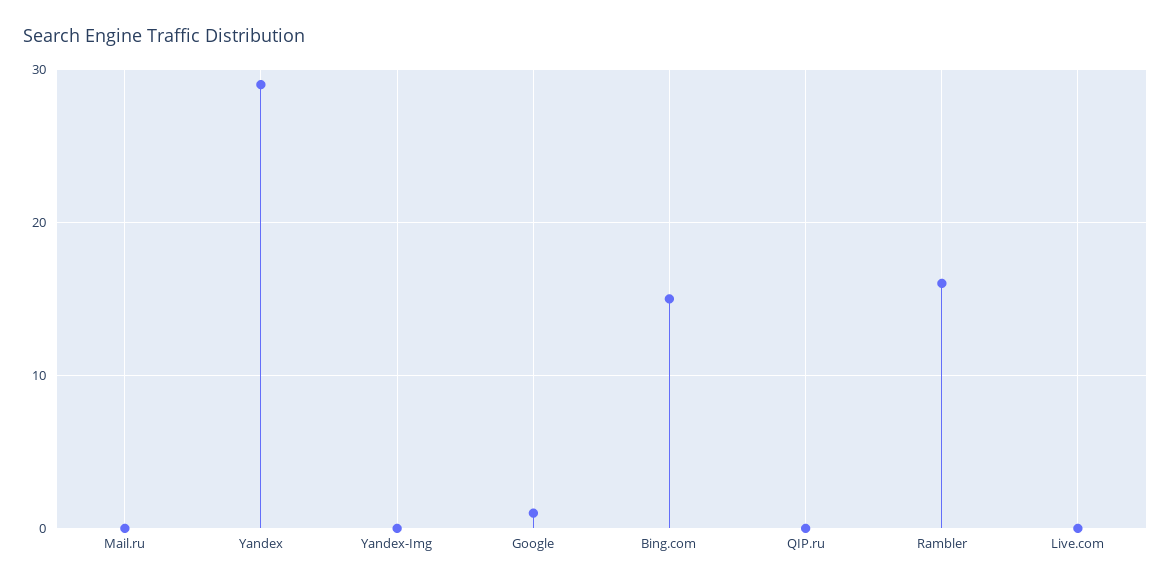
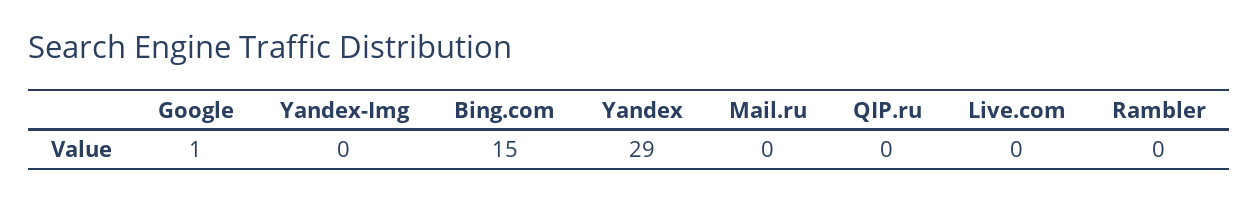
  {
    "Mail.ru": 0,
    "Yandex": 29,
    "Yandex-Img": 0,
    "Google": 1,
    "Bing.com": 15,
    "QIP.ru": 0,
-   "Rambler": 16,
+   "Rambler": 0,
    "Live.com": 0
  }

